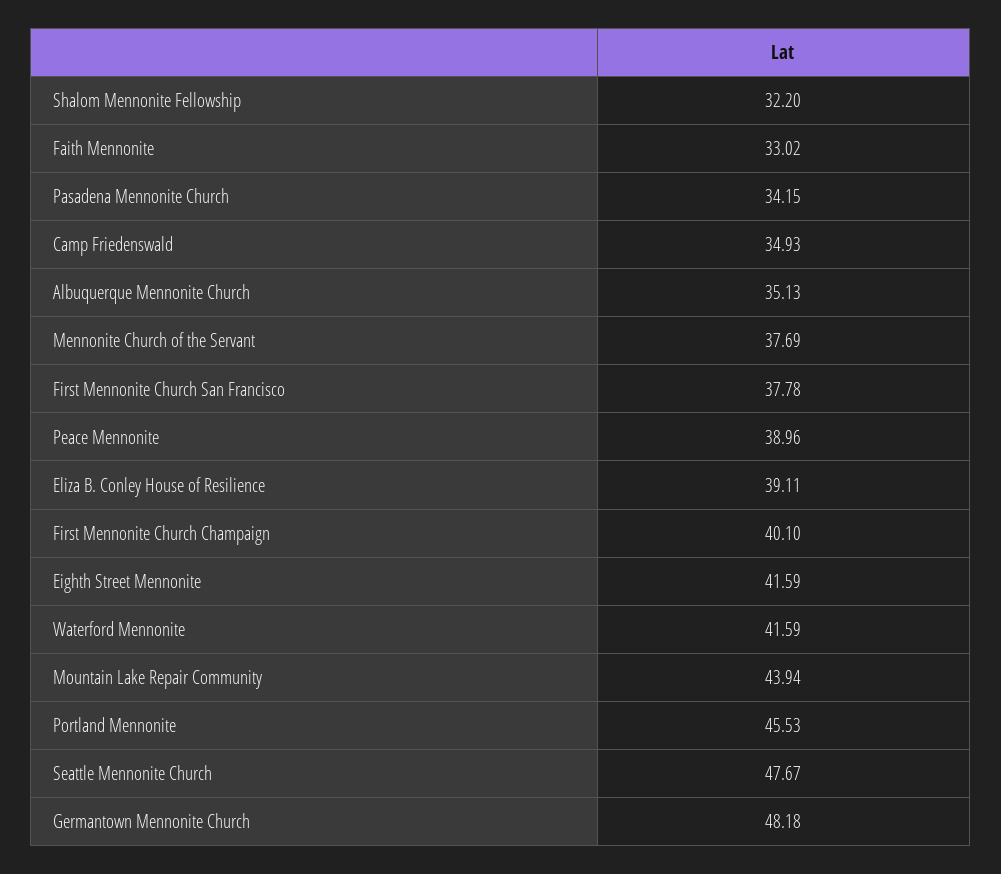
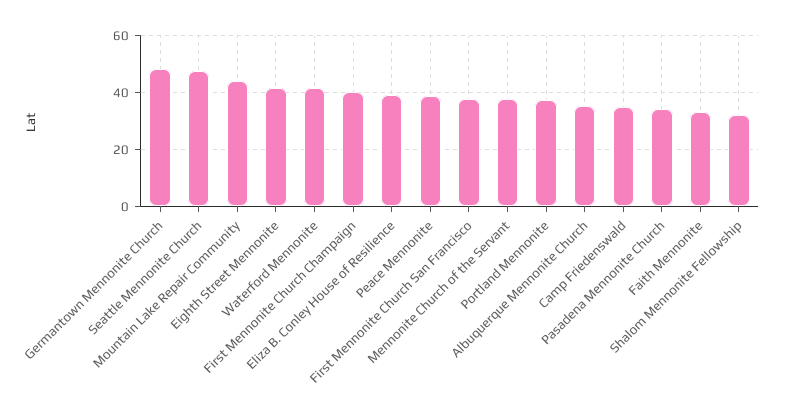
  {
    "Shalom Mennonite Fellowship": 32.2,
    "Faith Mennonite": 33.02,
    "Pasadena Mennonite Church": 34.15,
    "Camp Friedenswald": 34.93,
    "Albuquerque Mennonite Church": 35.13,
    "Mennonite Church of the Servant": 37.69,
    "First Mennonite Church San Francisco": 37.78,
    "Peace Mennonite": 38.96,
    "Eliza B. Conley House of Resilience": 39.11,
    "First Mennonite Church Champaign": 40.1,
    "Eighth Street Mennonite": 41.59,
    "Waterford Mennonite": 41.59,
    "Mountain Lake Repair Community": 43.94,
-   "Portland Mennonite": 45.53,
+   "Portland Mennonite": 37.5,
    "Seattle Mennonite Church": 47.67,
    "Germantown Mennonite Church": 48.18
  }

